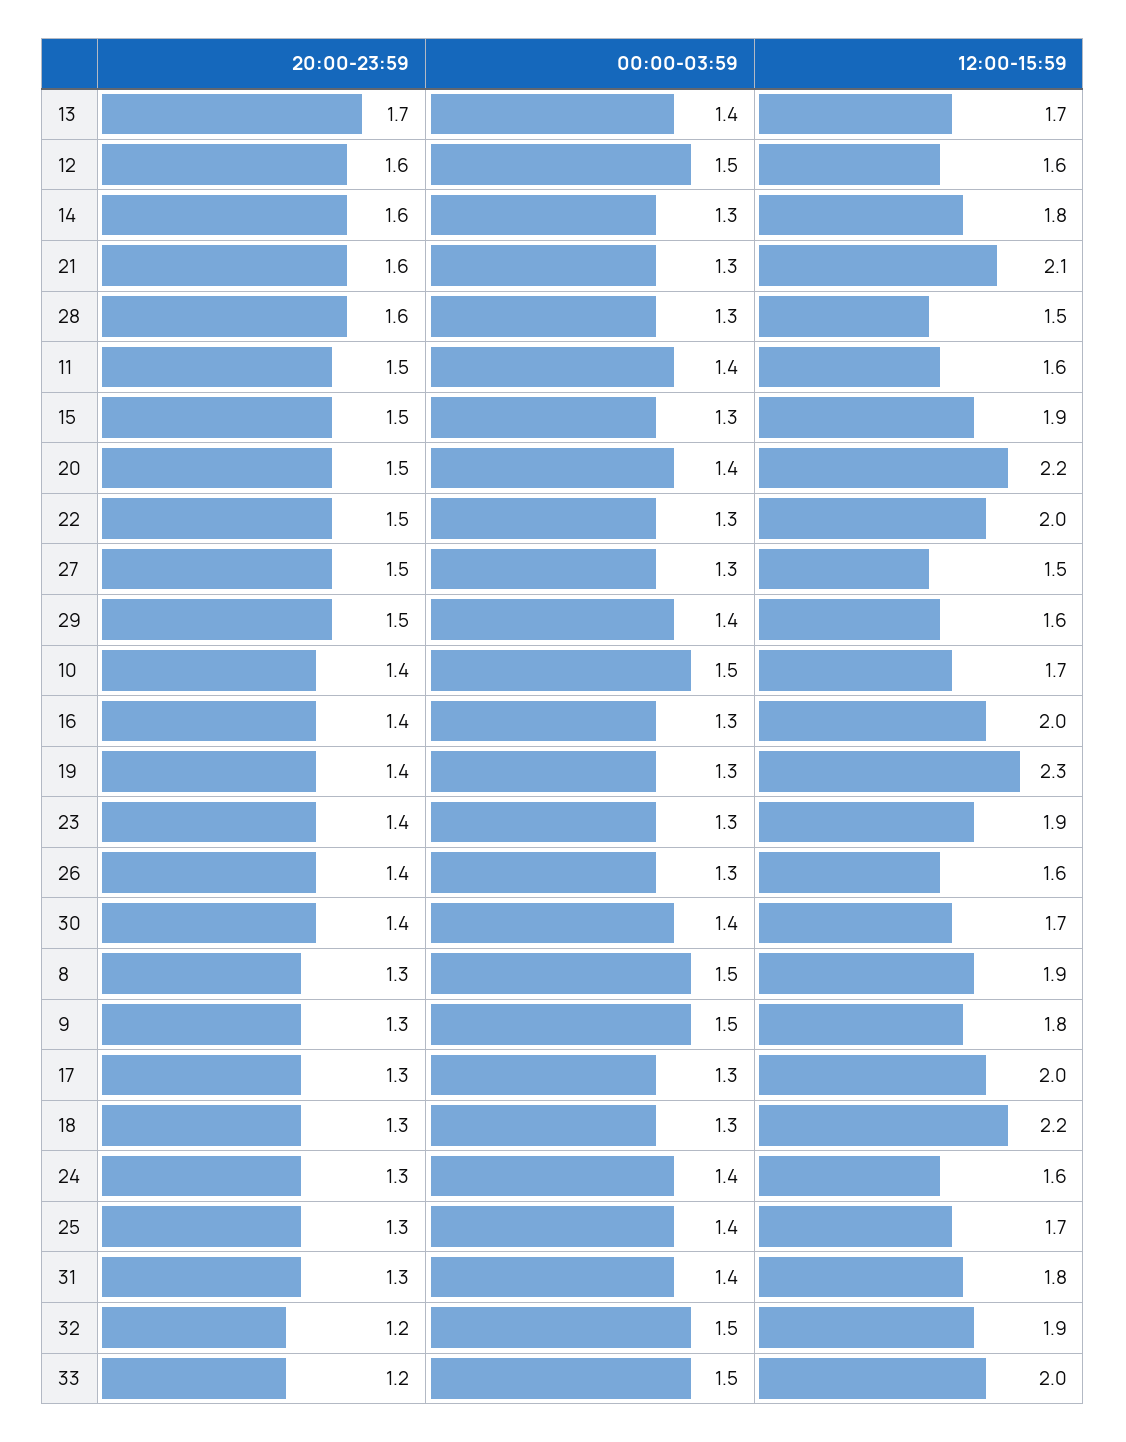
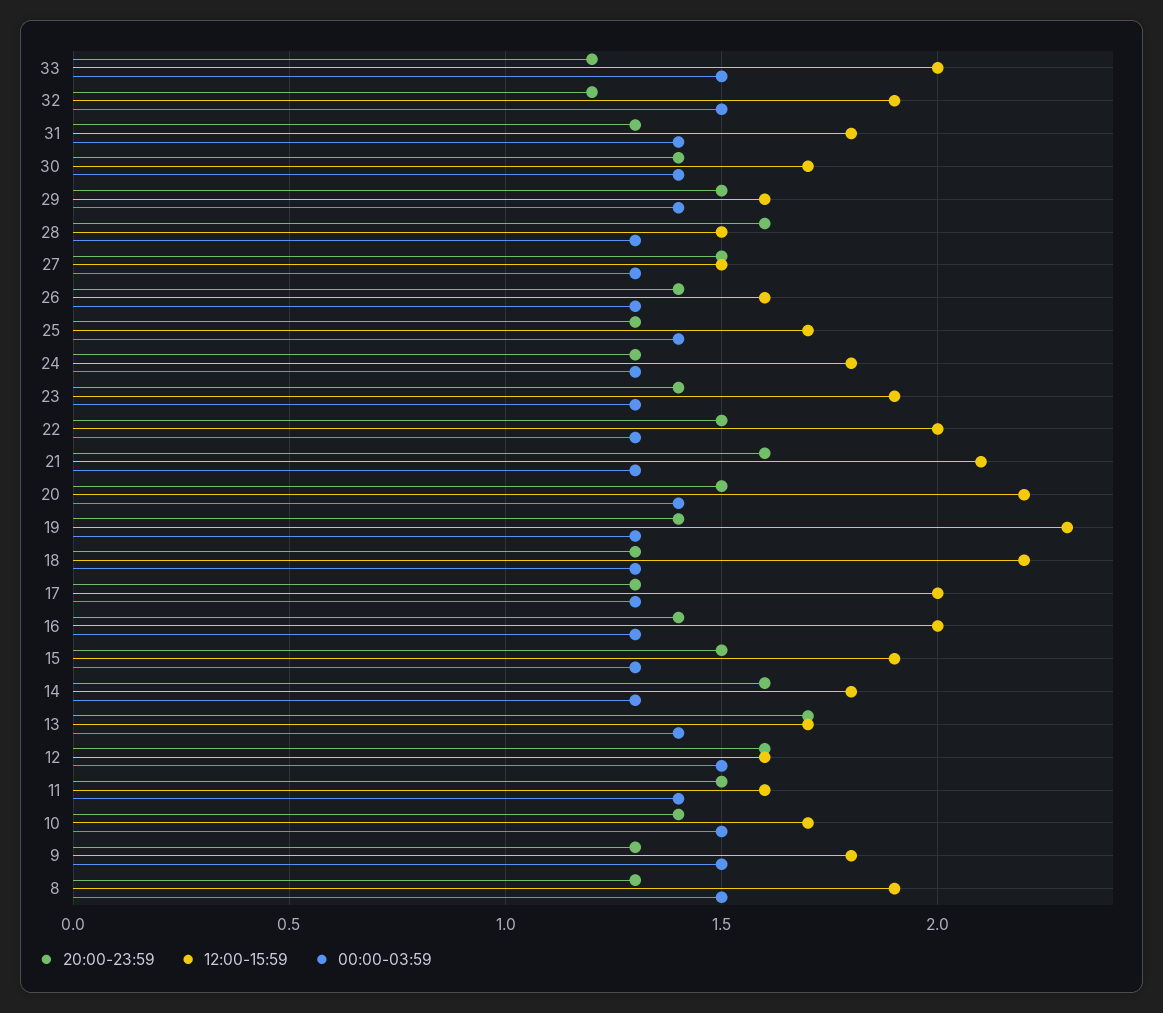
  {
    "20:00-23:59": {
      "13": 1.7,
      "12": 1.6,
      "14": 1.6,
      "21": 1.6,
      "28": 1.6,
      "11": 1.5,
      "15": 1.5,
      "20": 1.5,
      "22": 1.5,
      "27": 1.5,
      "29": 1.5,
      "10": 1.4,
      "16": 1.4,
      "19": 1.4,
      "23": 1.4,
      "26": 1.4,
      "30": 1.4,
      "8": 1.3,
      "9": 1.3,
      "17": 1.3,
      "18": 1.3,
      "24": 1.3,
      "25": 1.3,
      "31": 1.3,
      "32": 1.2,
      "33": 1.2
    },
    "00:00-03:59": {
      "13": 1.4,
      "12": 1.5,
      "14": 1.3,
      "21": 1.3,
      "28": 1.3,
      "11": 1.4,
      "15": 1.3,
      "20": 1.4,
      "22": 1.3,
      "27": 1.3,
      "29": 1.4,
      "10": 1.5,
      "16": 1.3,
      "19": 1.3,
      "23": 1.3,
      "26": 1.3,
      "30": 1.4,
      "8": 1.5,
      "9": 1.5,
      "17": 1.3,
      "18": 1.3,
-     "24": 1.4,
+     "24": 1.3,
      "25": 1.4,
      "31": 1.4,
      "32": 1.5,
      "33": 1.5
    },
    "12:00-15:59": {
      "13": 1.7,
      "12": 1.6,
      "14": 1.8,
      "21": 2.1,
      "28": 1.5,
      "11": 1.6,
      "15": 1.9,
      "20": 2.2,
      "22": 2,
      "27": 1.5,
      "29": 1.6,
      "10": 1.7,
      "16": 2,
      "19": 2.3,
      "23": 1.9,
      "26": 1.6,
      "30": 1.7,
      "8": 1.9,
      "9": 1.8,
      "17": 2,
      "18": 2.2,
-     "24": 1.6,
+     "24": 1.8,
      "25": 1.7,
      "31": 1.8,
      "32": 1.9,
      "33": 2
    }
  }

